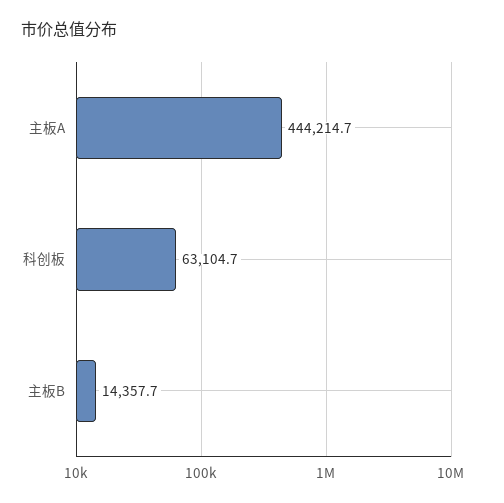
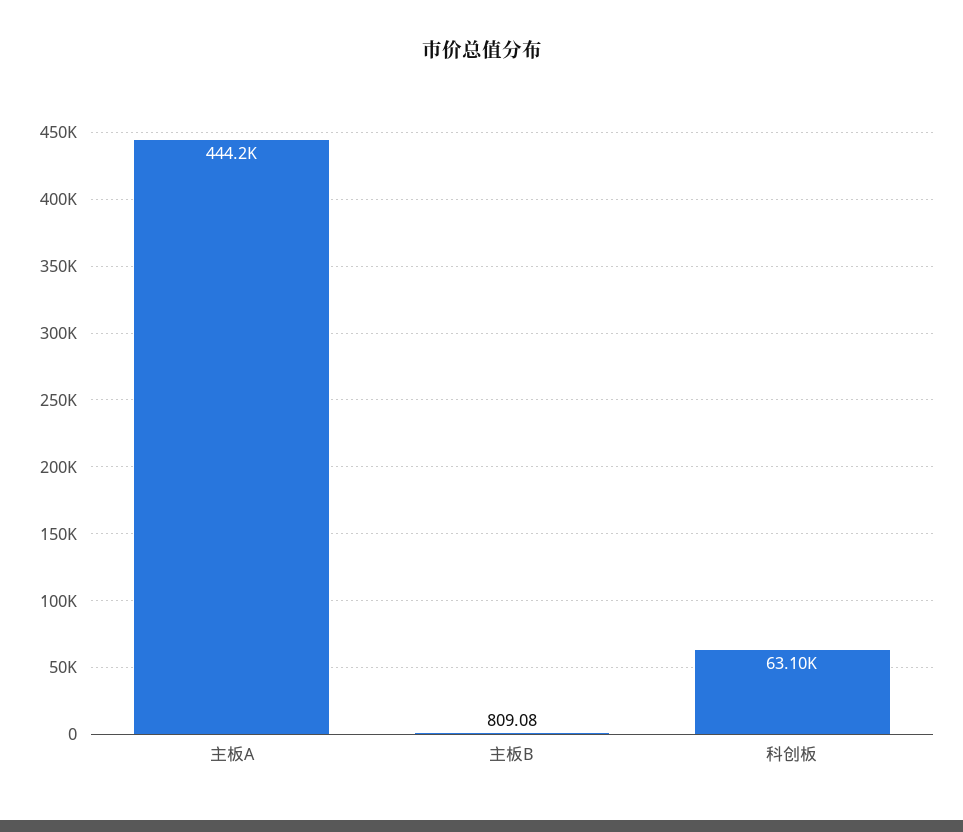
  {
    "主板A": 444214.7,
    "科创板": 63104.7,
-   "主板B": 14357.7
+   "主板B": 809.08
  }

